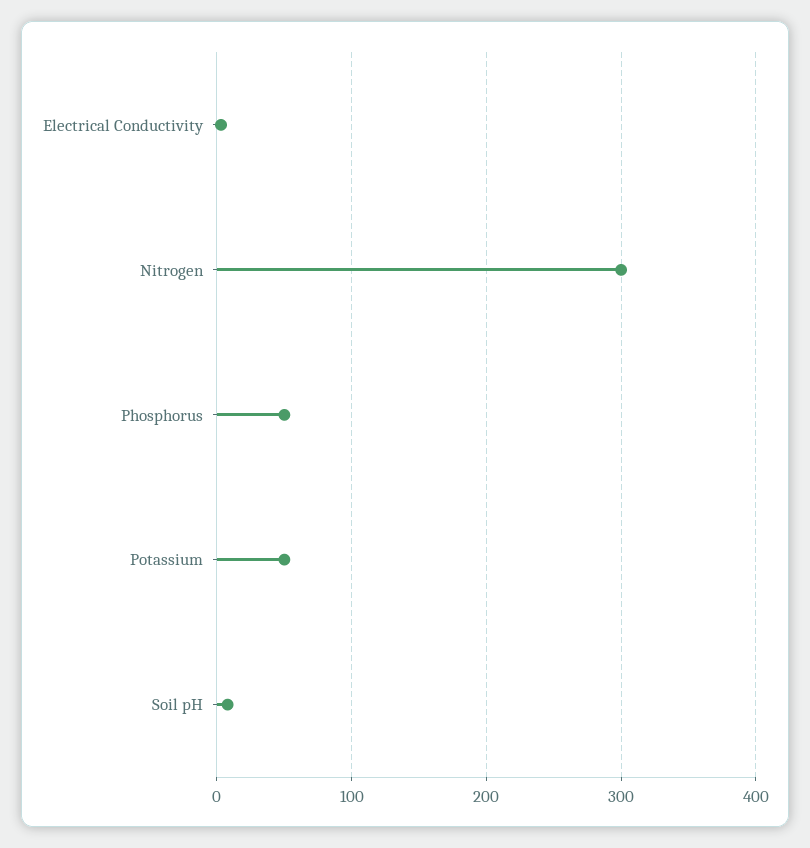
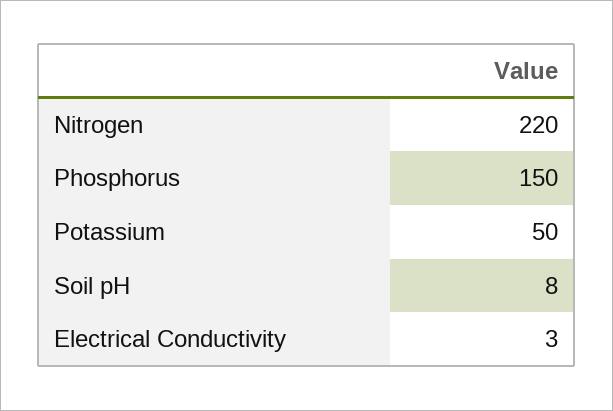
  {
    "Electrical Conductivity": 3,
-   "Nitrogen": 300,
+   "Nitrogen": 220,
-   "Phosphorus": 50,
+   "Phosphorus": 150,
    "Potassium": 50,
    "Soil pH": 8
  }

